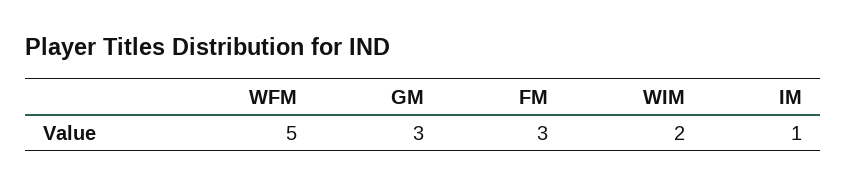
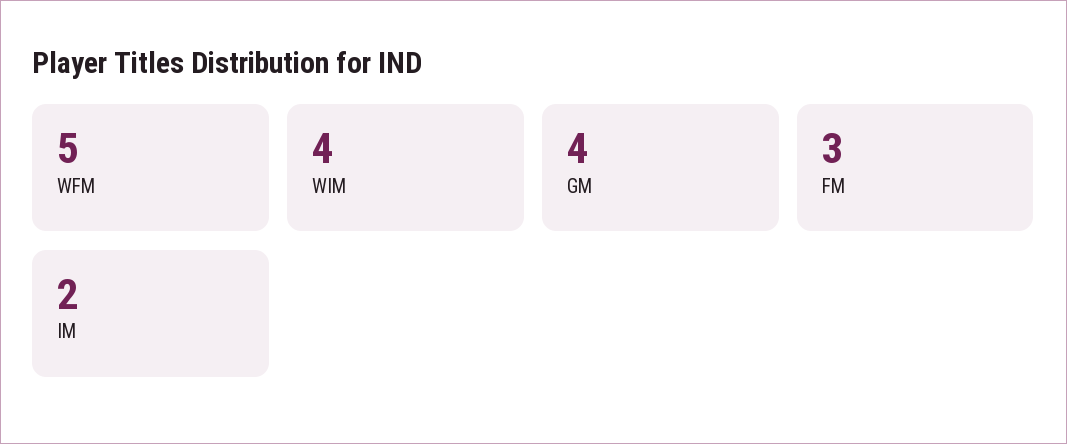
  {
    "WFM": 5,
-   "GM": 3,
+   "GM": 4,
    "FM": 3,
-   "WIM": 2,
+   "WIM": 4,
-   "IM": 1
+   "IM": 2
  }

